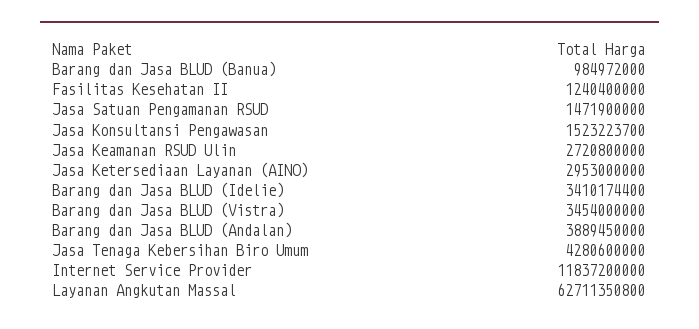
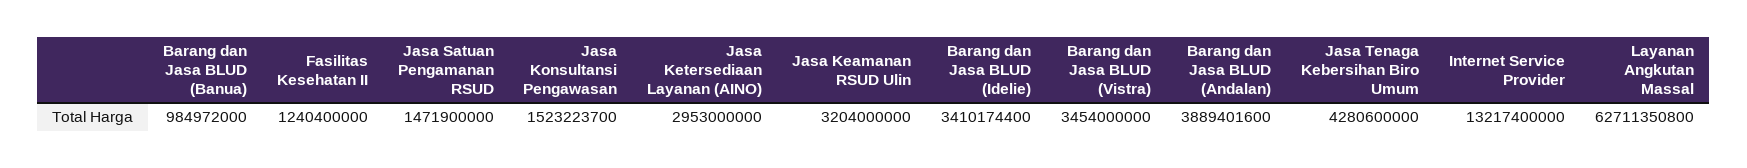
  {
    "Barang dan Jasa BLUD (Banua)": 984972000,
    "Fasilitas Kesehatan II": 1240400000,
    "Jasa Satuan Pengamanan RSUD": 1471900000,
    "Jasa Konsultansi Pengawasan": 1523223700,
-   "Jasa Keamanan RSUD Ulin": 2720800000,
+   "Jasa Keamanan RSUD Ulin": 3204000000,
    "Jasa Ketersediaan Layanan (AINO)": 2953000000,
    "Barang dan Jasa BLUD (Idelie)": 3410174400,
    "Barang dan Jasa BLUD (Vistra)": 3454000000,
-   "Barang dan Jasa BLUD (Andalan)": 3889450000,
+   "Barang dan Jasa BLUD (Andalan)": 3889401600,
    "Jasa Tenaga Kebersihan Biro Umum": 4280600000,
-   "Internet Service Provider": 11837200000,
+   "Internet Service Provider": 13217400000,
    "Layanan Angkutan Massal": 62711350800
  }

